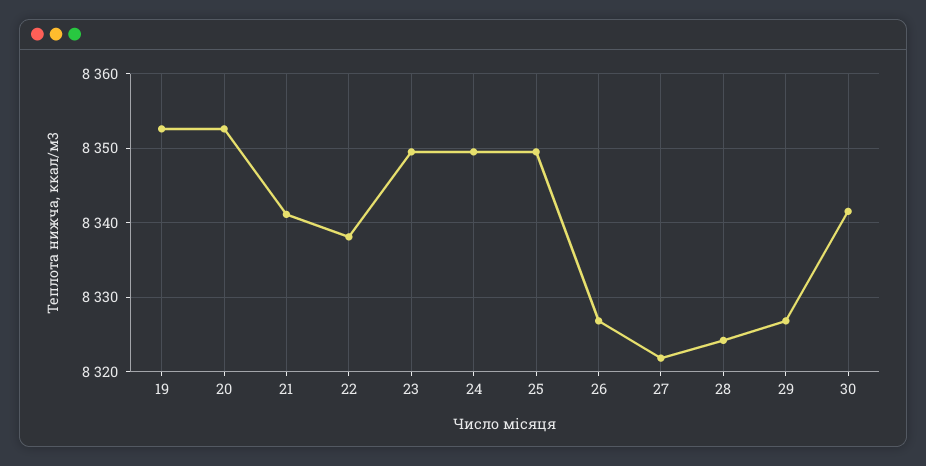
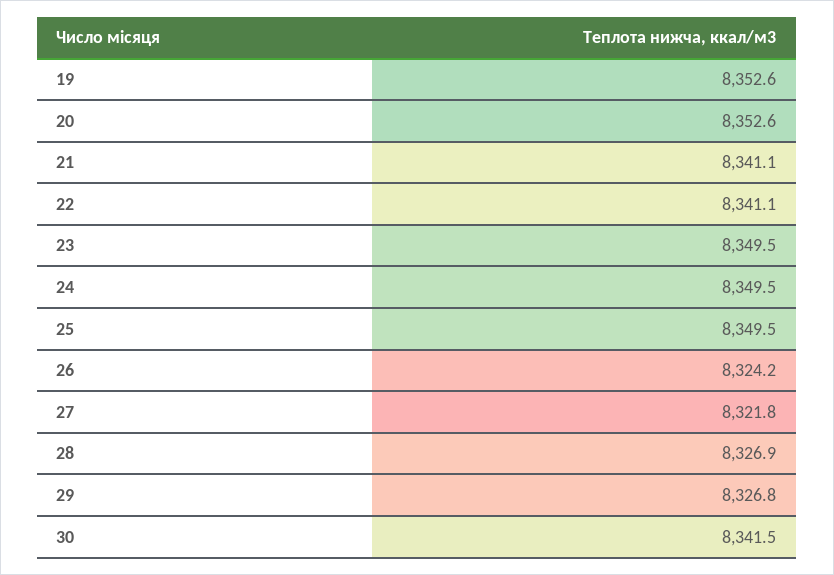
  {
    "19": 8352.6,
    "20": 8352.6,
    "21": 8341.1,
-   "22": 8338,
+   "22": 8341.1,
    "23": 8349.5,
    "24": 8349.5,
    "25": 8349.5,
-   "26": 8327,
+   "26": 8324.2,
    "27": 8321.8,
-   "28": 8324,
+   "28": 8326.9,
    "29": 8326.8,
    "30": 8341.5
  }

